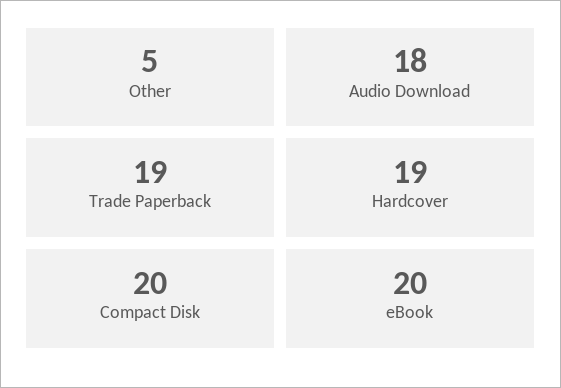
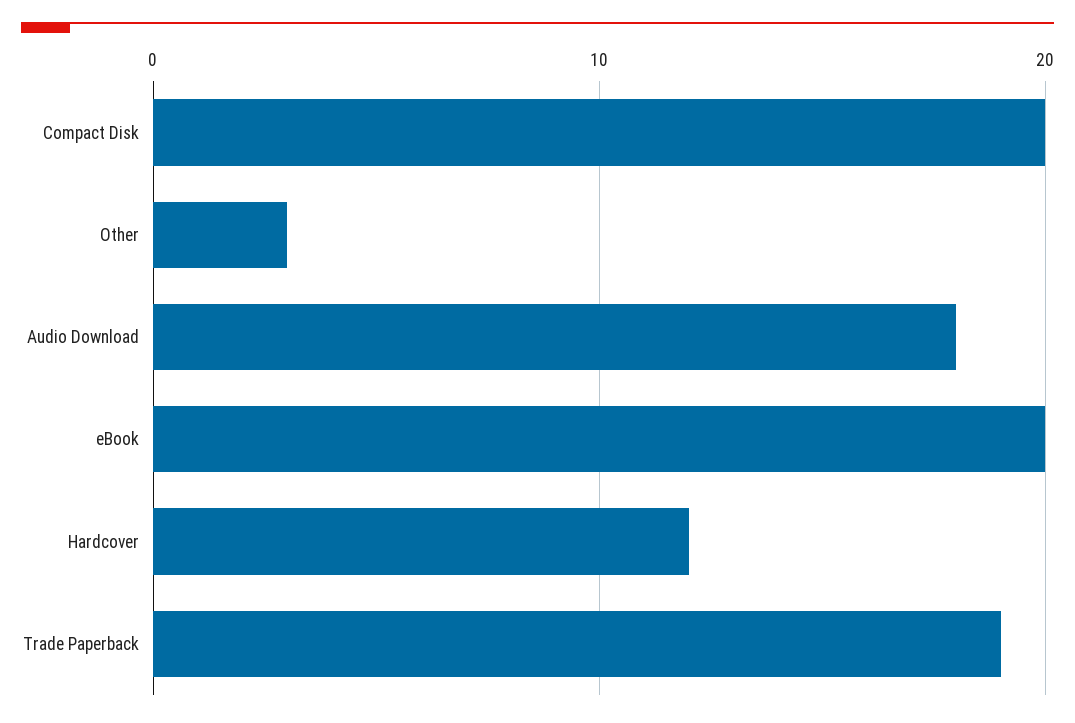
  {
-   "Other": 5,
+   "Other": 3,
    "Audio Download": 18,
    "Trade Paperback": 19,
-   "Hardcover": 19,
+   "Hardcover": 12,
    "Compact Disk": 20,
    "eBook": 20
  }

